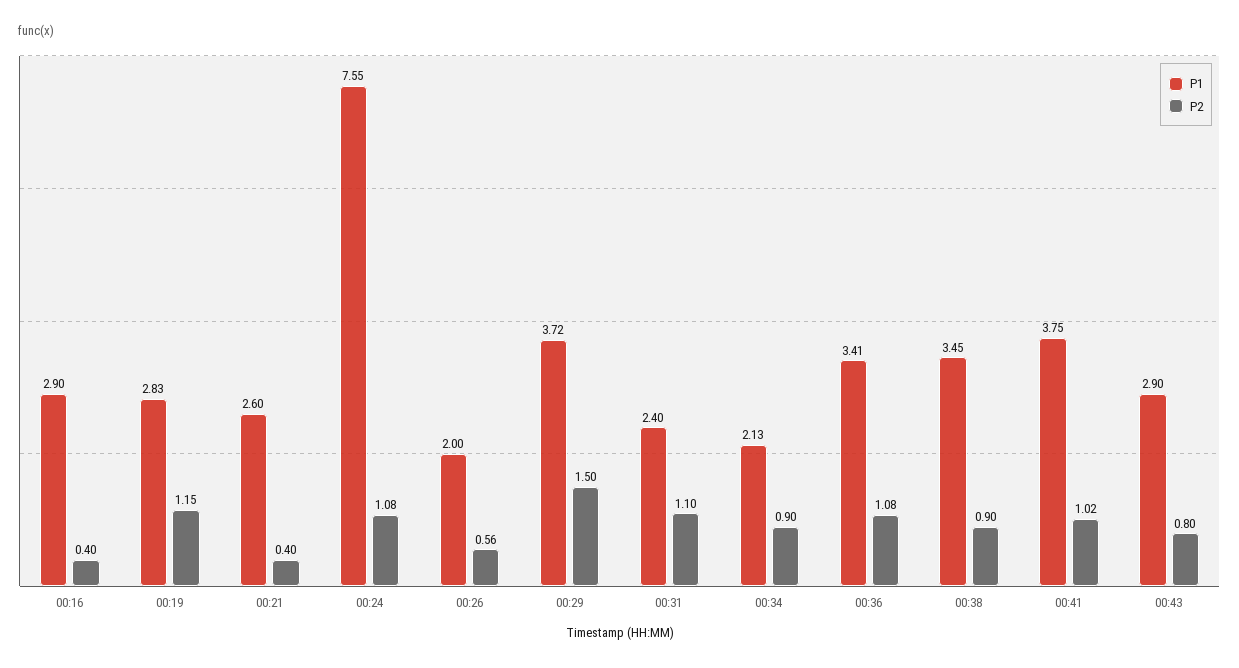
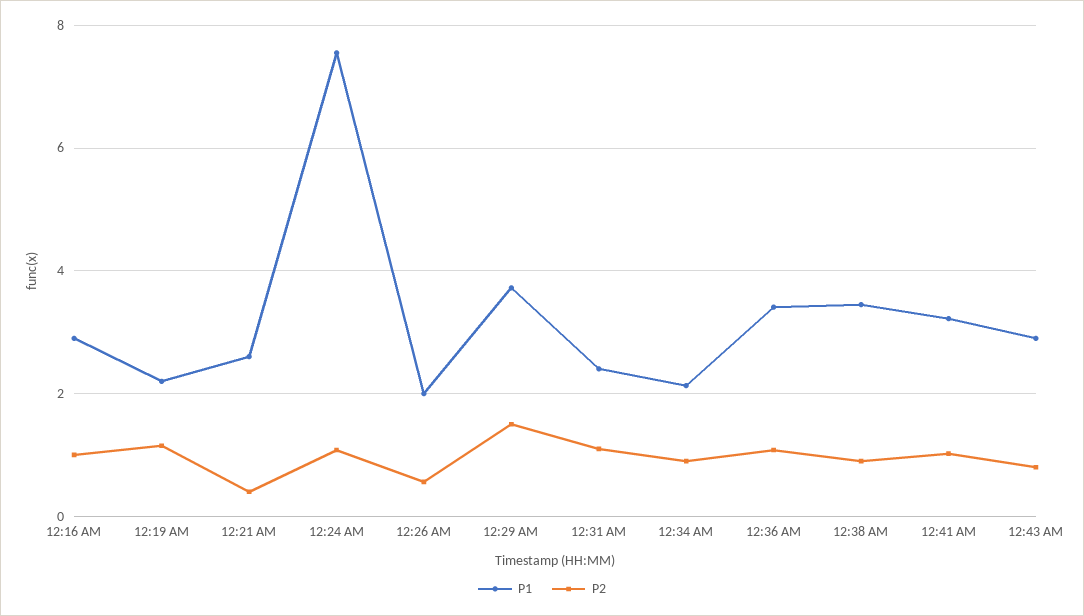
  {
    "P1": {
      "00:16": 2.9,
-     "00:19": 2.83,
+     "00:19": 2.2,
      "00:21": 2.6,
      "00:24": 7.55,
      "00:26": 2,
      "00:29": 3.72,
      "00:31": 2.4,
      "00:34": 2.13,
      "00:36": 3.41,
      "00:38": 3.45,
-     "00:41": 3.75,
+     "00:41": 3.2,
      "00:43": 2.9
    },
    "P2": {
-     "00:16": 0.4,
+     "00:16": 1,
      "00:19": 1.15,
      "00:21": 0.4,
      "00:24": 1.08,
      "00:26": 0.56,
      "00:29": 1.5,
      "00:31": 1.1,
      "00:34": 0.9,
      "00:36": 1.08,
      "00:38": 0.9,
      "00:41": 1.02,
      "00:43": 0.8
    }
  }

